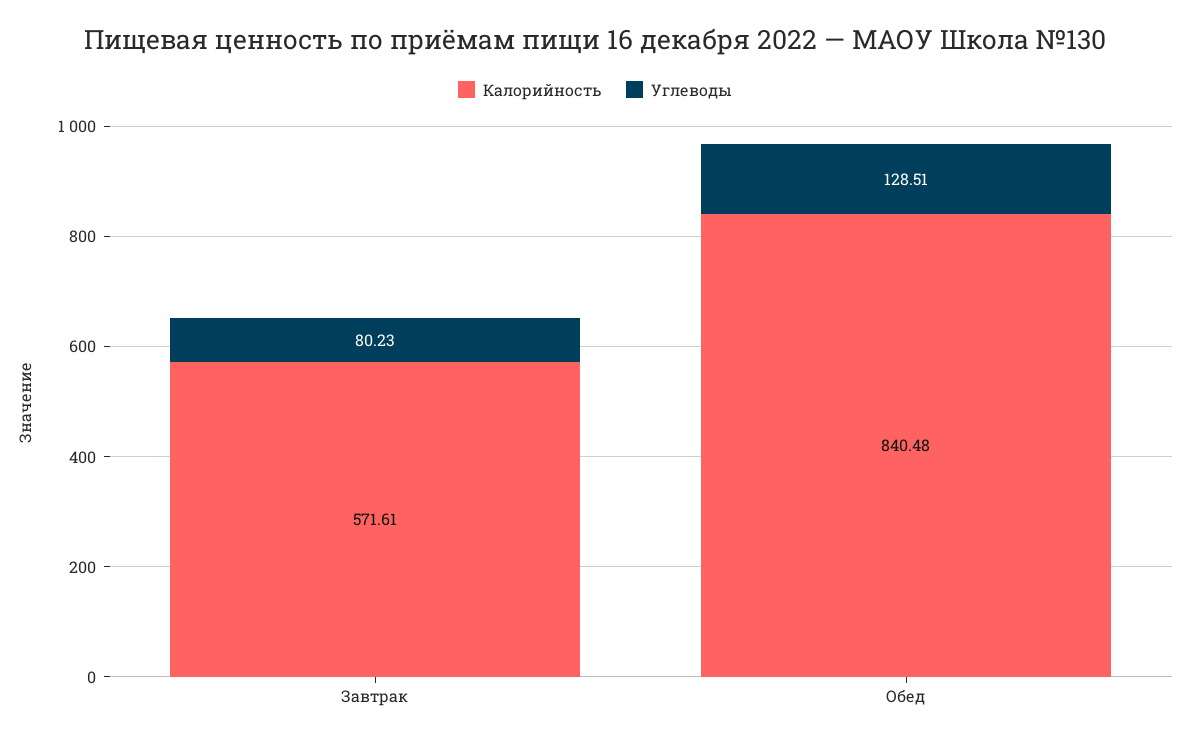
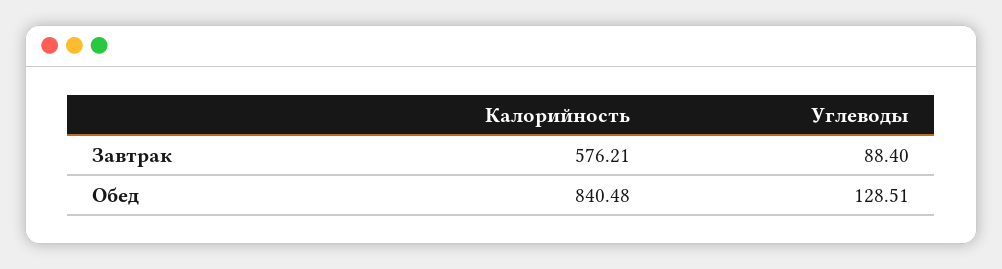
  {
    "Калорийность": {
-     "Завтрак": 571.61,
+     "Завтрак": 576.21,
      "Обед": 840.48
    },
    "Углеводы": {
-     "Завтрак": 80.23,
+     "Завтрак": 88.4,
      "Обед": 128.51
    }
  }

